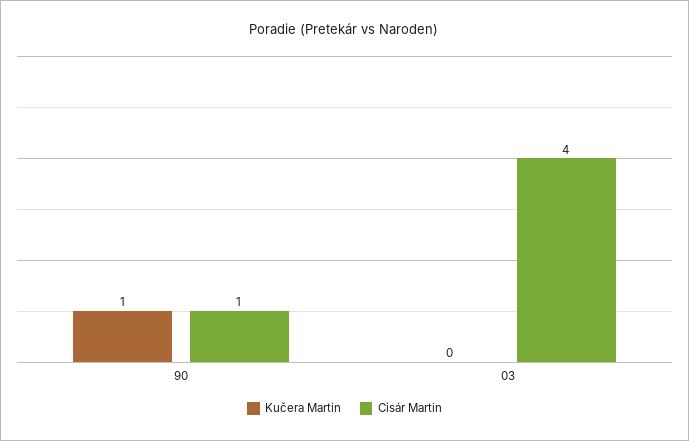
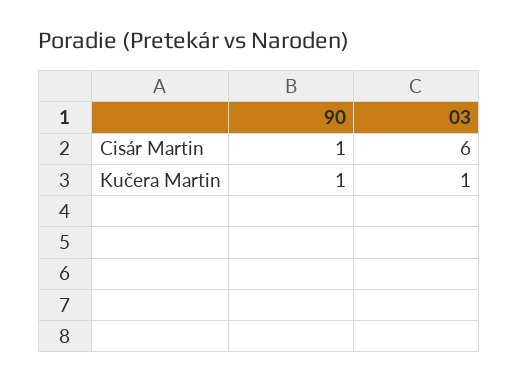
  {
    "Kučera Martin": {
      "90": 1,
-     "03": 0
+     "03": 1
    },
    "Cisár Martin": {
      "90": 1,
-     "03": 4
+     "03": 6
    }
  }

